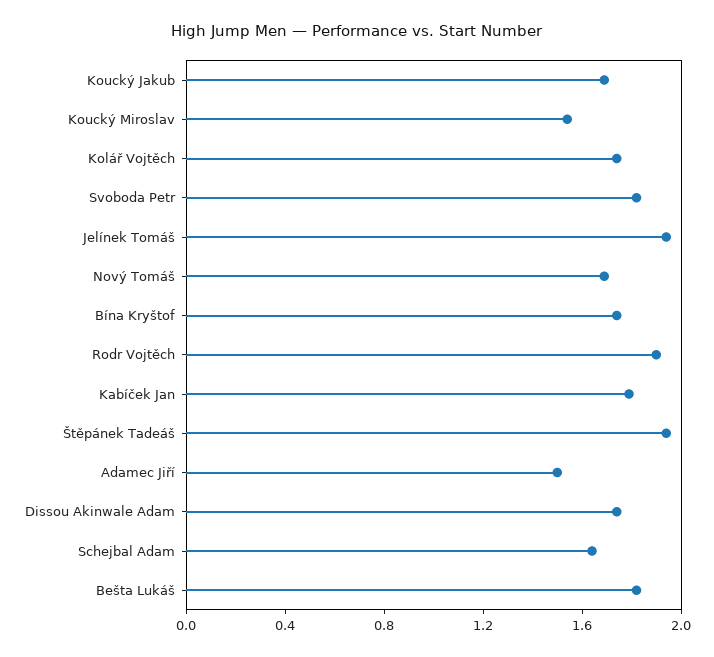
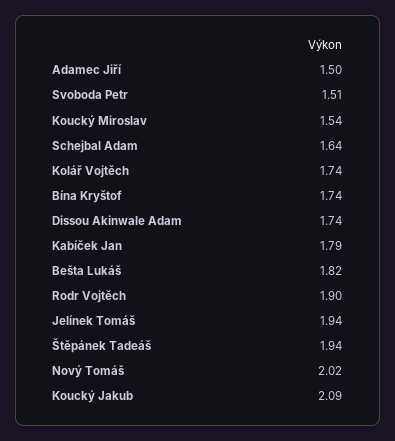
  {
-   "Koucký Jakub": 1.7,
+   "Koucký Jakub": 2.09,
    "Koucký Miroslav": 1.54,
    "Kolář Vojtěch": 1.74,
-   "Svoboda Petr": 1.8,
+   "Svoboda Petr": 1.51,
    "Jelínek Tomáš": 1.94,
-   "Nový Tomáš": 1.7,
+   "Nový Tomáš": 2.02,
    "Bína Kryštof": 1.74,
    "Rodr Vojtěch": 1.9,
    "Kabíček Jan": 1.79,
    "Štěpánek Tadeáš": 1.94,
    "Adamec Jiří": 1.5,
    "Dissou Akinwale Adam": 1.74,
    "Schejbal Adam": 1.64,
    "Bešta Lukáš": 1.82
  }

